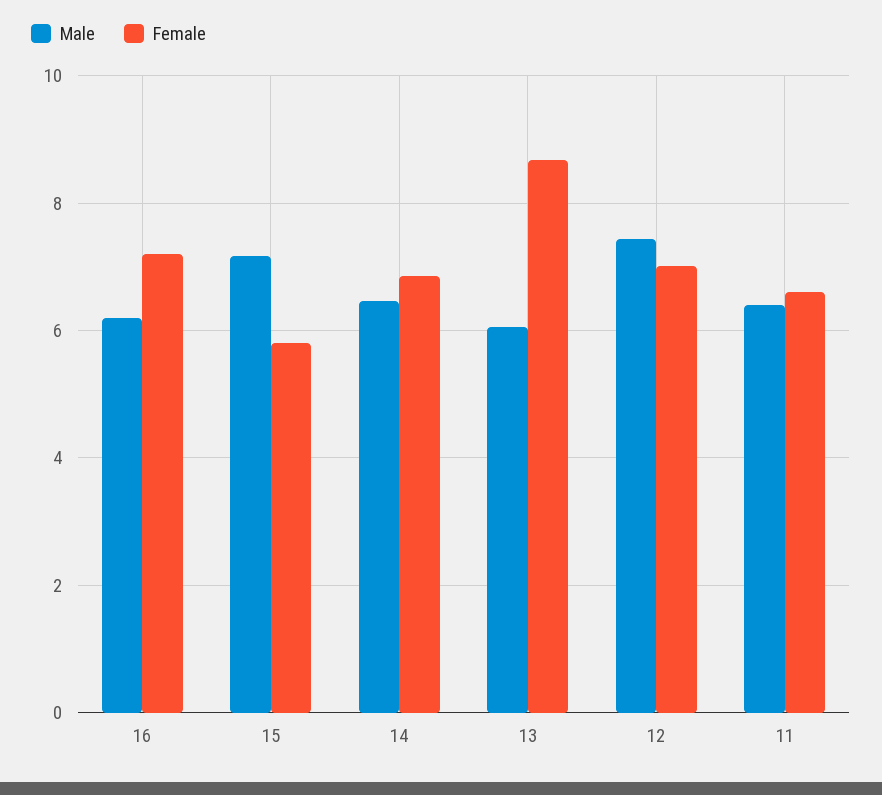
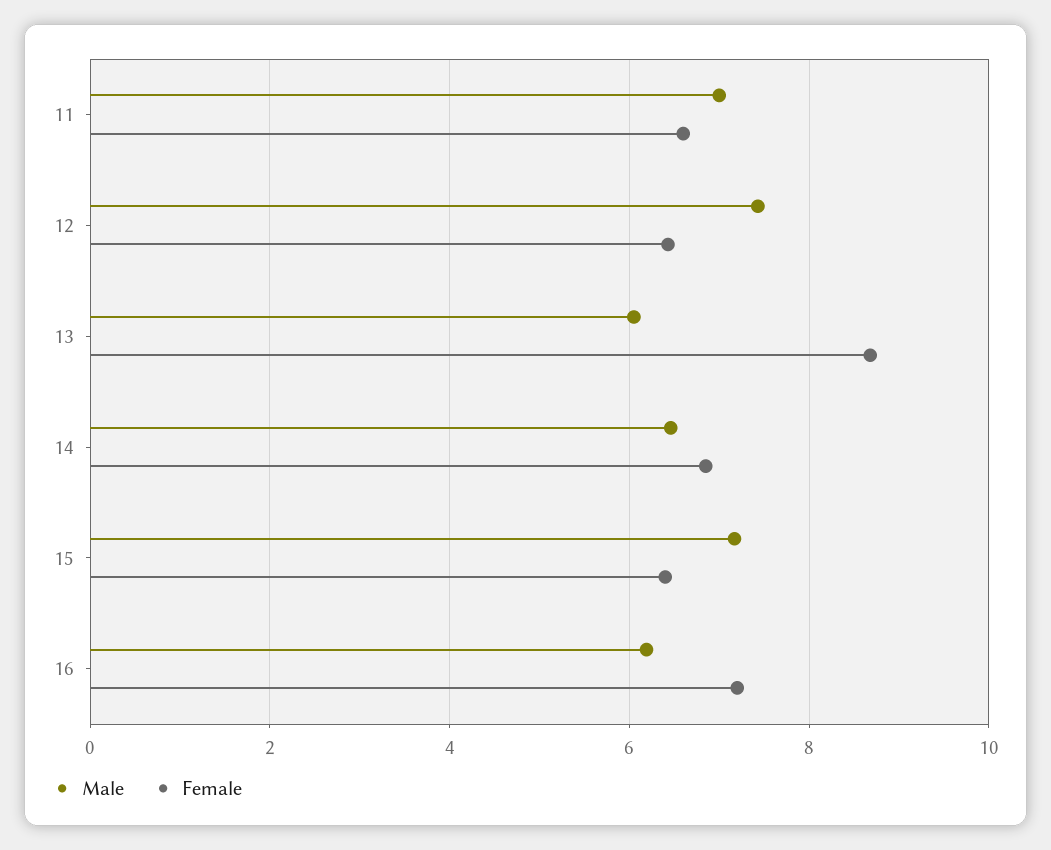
  {
    "Male": {
      "16": 6.2,
      "15": 7.2,
      "14": 6.4,
      "13": 6,
      "12": 7.4,
-     "11": 6.4
+     "11": 7
    },
    "Female": {
      "16": 7.2,
-     "15": 5.8,
+     "15": 6.4,
      "14": 6.8,
      "13": 8.6,
-     "12": 7,
+     "12": 6.4,
      "11": 6.6
    }
  }

